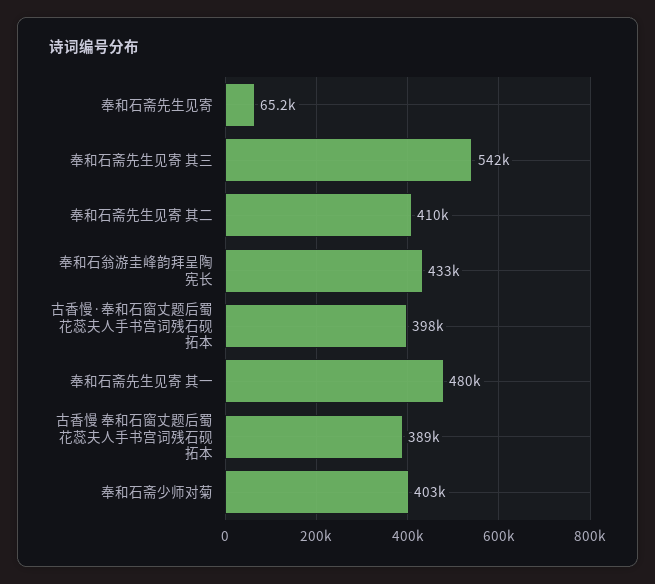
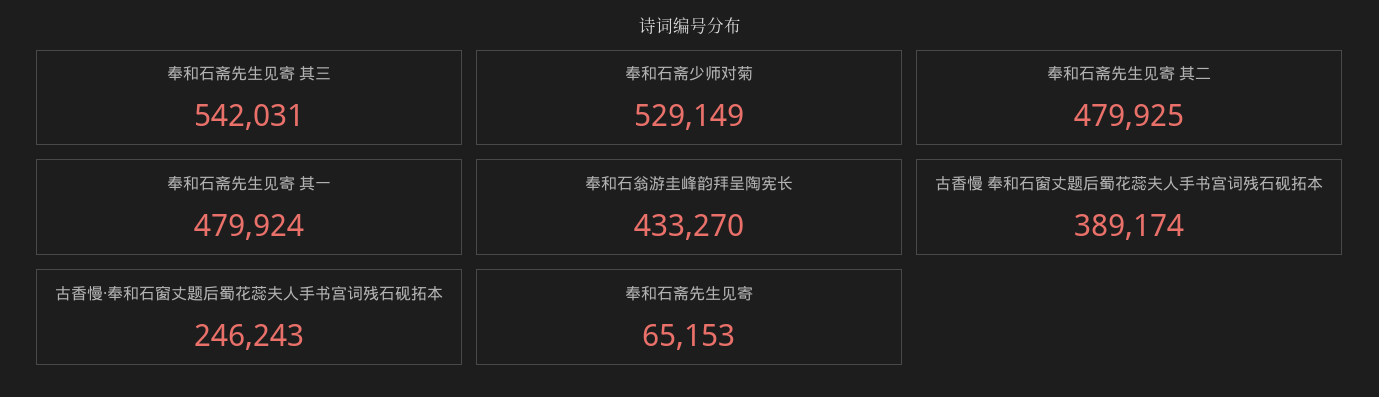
  {
    "奉和石斋先生见寄": 65153,
    "奉和石斋先生见寄 其三": 542031,
-   "奉和石斋先生见寄 其二": 410000,
+   "奉和石斋先生见寄 其二": 479925,
    "奉和石翁游圭峰韵拜呈陶宪长": 433270,
-   "古香慢·奉和石窗丈题后蜀花蕊夫人手书宫词残石砚拓本": 398000,
+   "古香慢·奉和石窗丈题后蜀花蕊夫人手书宫词残石砚拓本": 246243,
    "奉和石斋先生见寄 其一": 479924,
    "古香慢 奉和石窗丈题后蜀花蕊夫人手书宫词残石砚拓本": 389174,
-   "奉和石斋少师对菊": 403000
+   "奉和石斋少师对菊": 529149
  }

